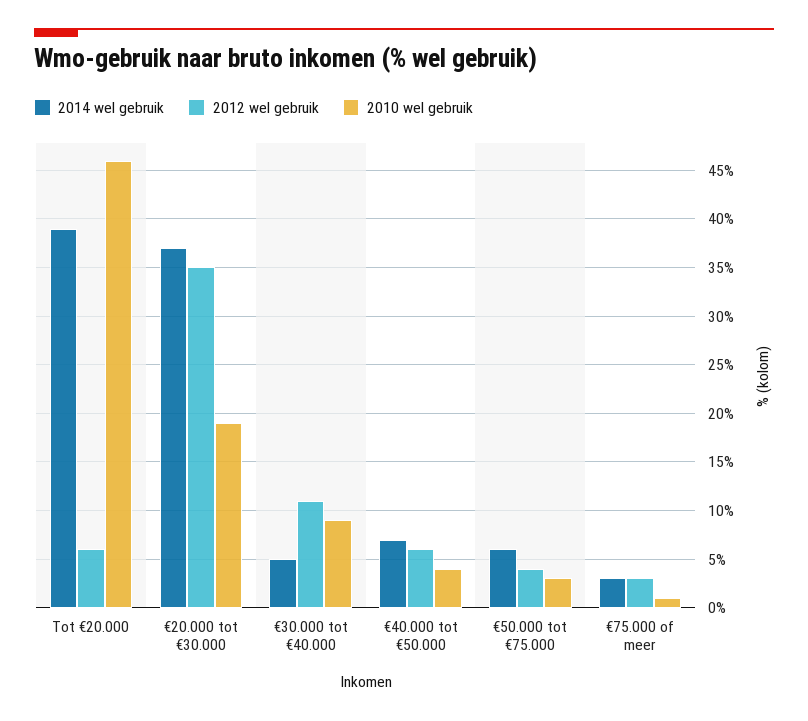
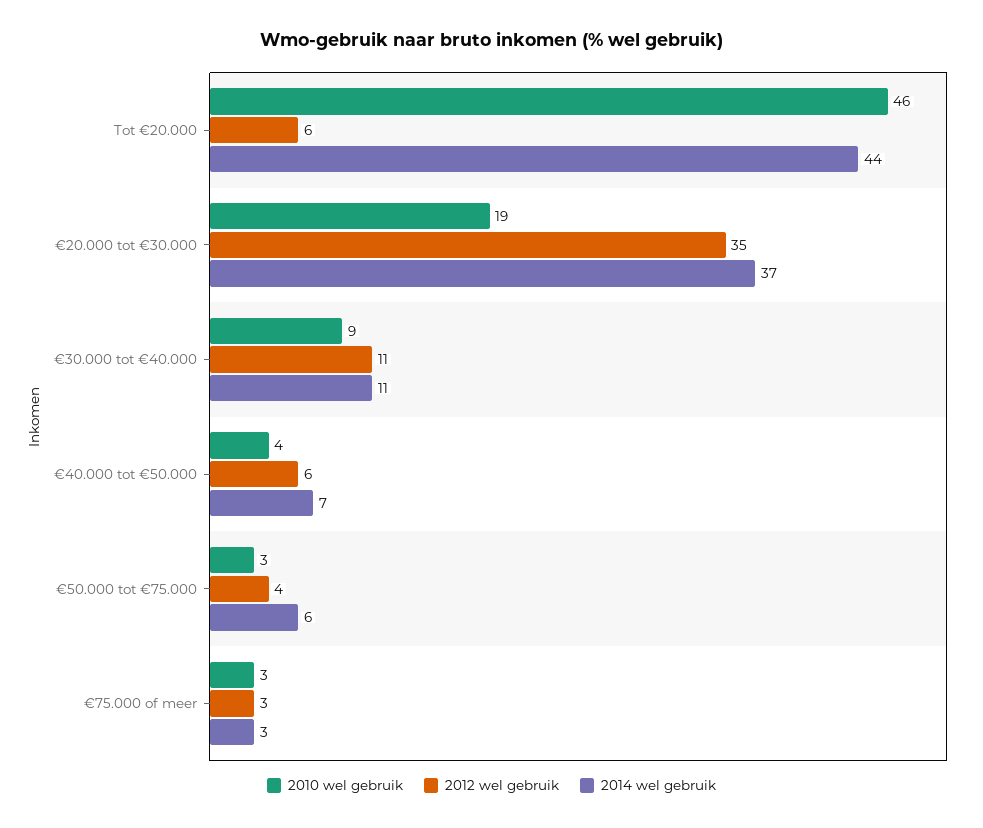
  {
    "2014 wel gebruik": {
-     "Tot €20.000": 39,
+     "Tot €20.000": 44,
      "€20.000 tot €30.000": 37,
-     "€30.000 tot €40.000": 5,
+     "€30.000 tot €40.000": 11,
      "€40.000 tot €50.000": 7,
      "€50.000 tot €75.000": 6,
      "€75.000 of meer": 3
    },
    "2012 wel gebruik": {
      "Tot €20.000": 6,
      "€20.000 tot €30.000": 35,
      "€30.000 tot €40.000": 11,
      "€40.000 tot €50.000": 6,
      "€50.000 tot €75.000": 4,
      "€75.000 of meer": 3
    },
    "2010 wel gebruik": {
      "Tot €20.000": 46,
      "€20.000 tot €30.000": 19,
      "€30.000 tot €40.000": 9,
      "€40.000 tot €50.000": 4,
      "€50.000 tot €75.000": 3,
-     "€75.000 of meer": 1
+     "€75.000 of meer": 3
    }
  }

